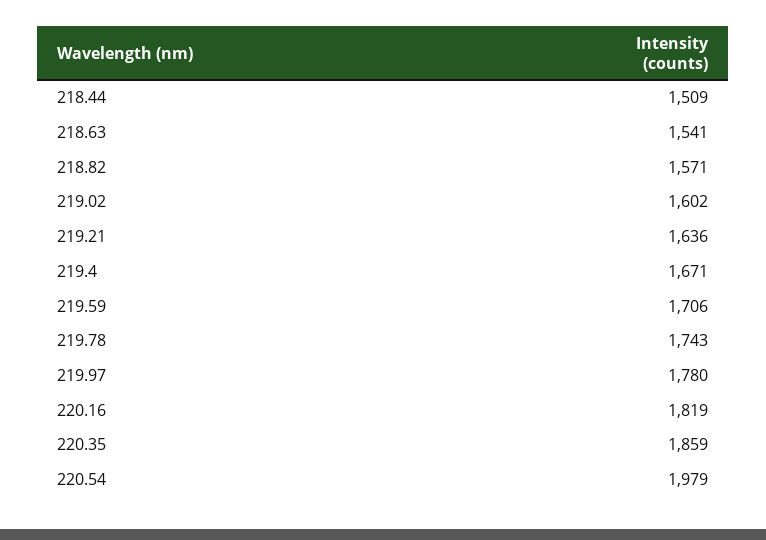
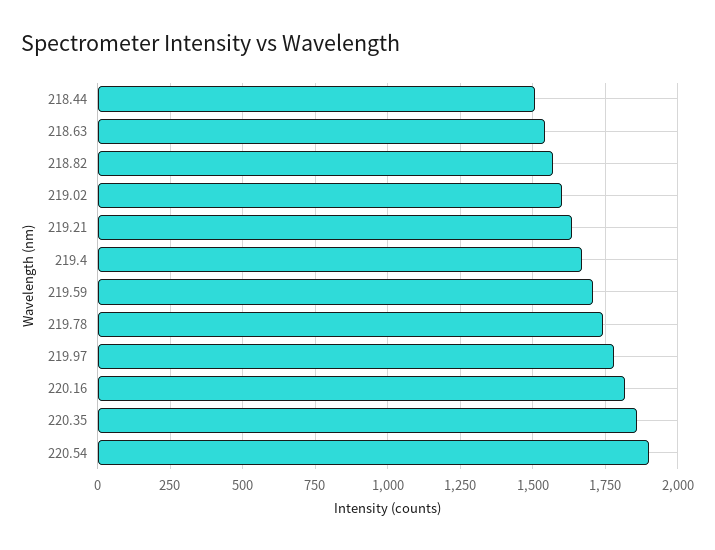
  {
    "218.44": 1509,
    "218.63": 1541,
    "218.82": 1571,
    "219.02": 1602,
    "219.21": 1636,
    "219.4": 1671,
    "219.59": 1706,
    "219.78": 1743,
    "219.97": 1780,
    "220.16": 1819,
    "220.35": 1859,
-   "220.54": 1979
+   "220.54": 1900
  }

